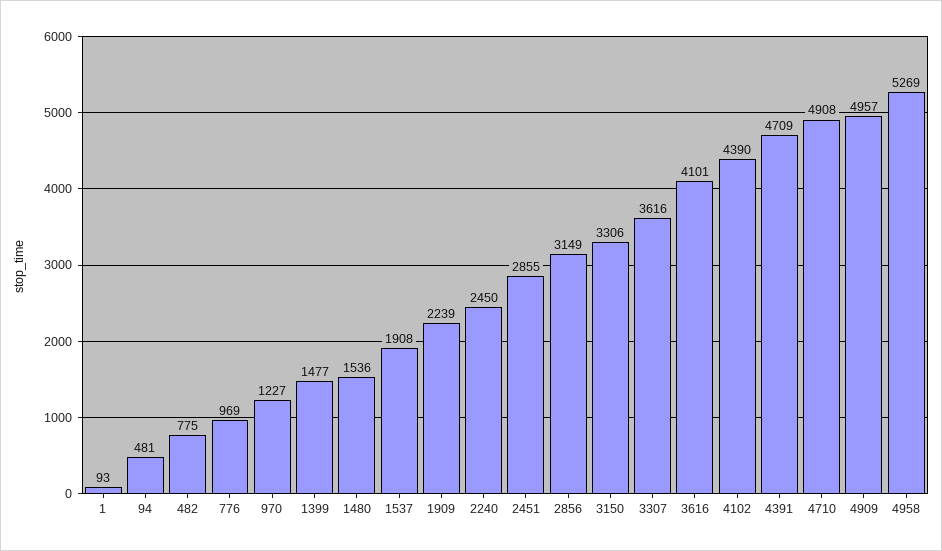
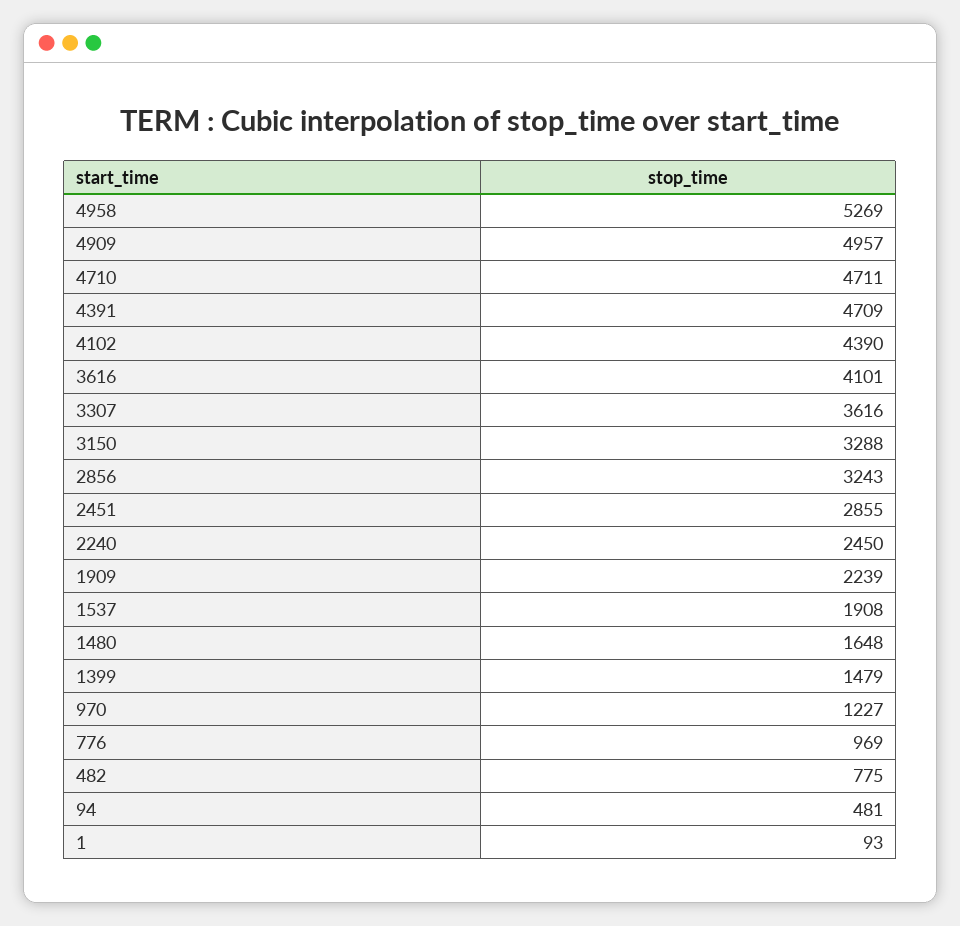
  {
    "1": 93,
    "94": 481,
    "482": 775,
    "776": 969,
    "970": 1227,
-   "1399": 1477,
+   "1399": 1479,
-   "1480": 1536,
+   "1480": 1648,
    "1537": 1908,
    "1909": 2239,
    "2240": 2450,
    "2451": 2855,
-   "2856": 3149,
+   "2856": 3243,
-   "3150": 3306,
+   "3150": 3288,
    "3307": 3616,
    "3616": 4101,
    "4102": 4390,
    "4391": 4709,
-   "4710": 4908,
+   "4710": 4711,
    "4909": 4957,
    "4958": 5269
  }

